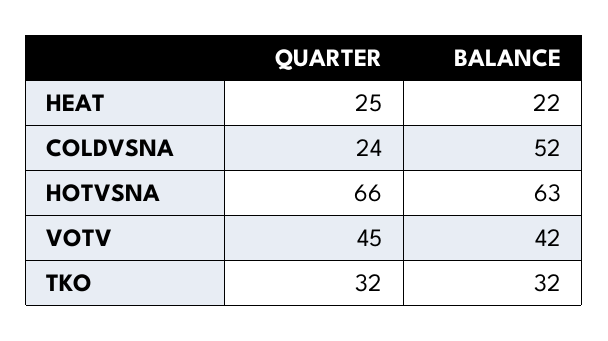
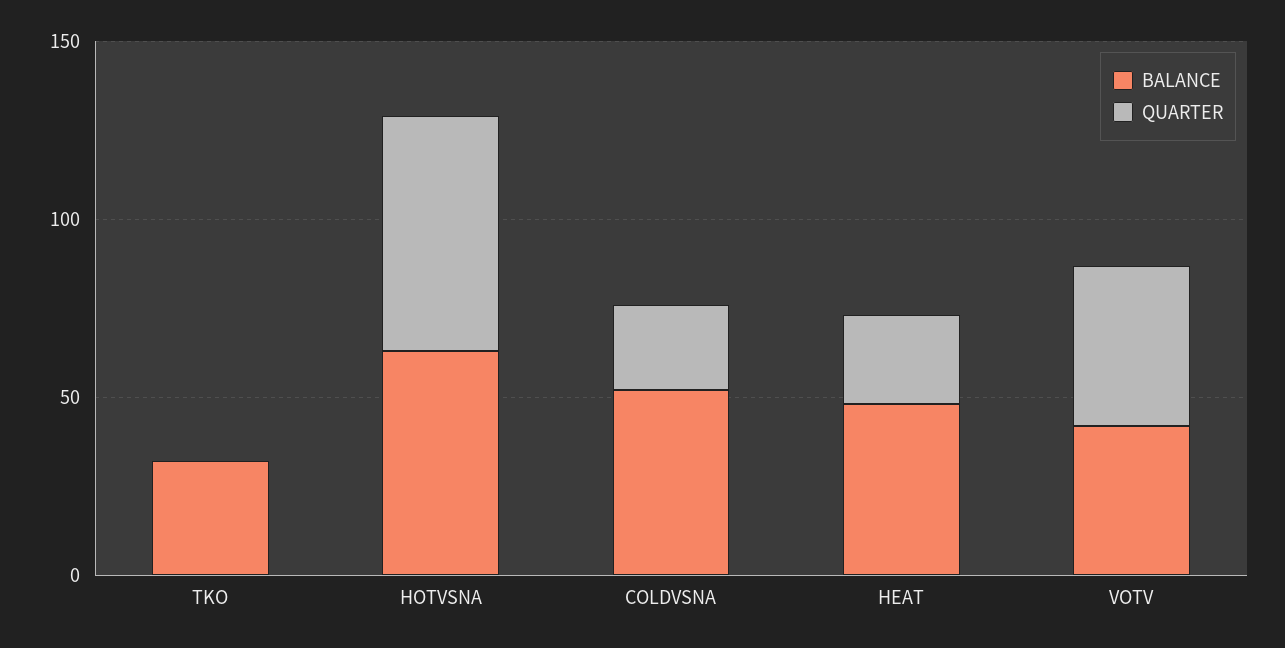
  {
    "QUARTER": {
      "HEAT": 25,
      "COLDVSNA": 24,
      "HOTVSNA": 66,
      "VOTV": 45,
-     "TKO": 32
+     "TKO": 0
    },
    "BALANCE": {
-     "HEAT": 22,
+     "HEAT": 50,
      "COLDVSNA": 52,
      "HOTVSNA": 63,
      "VOTV": 42,
      "TKO": 32
    }
  }

